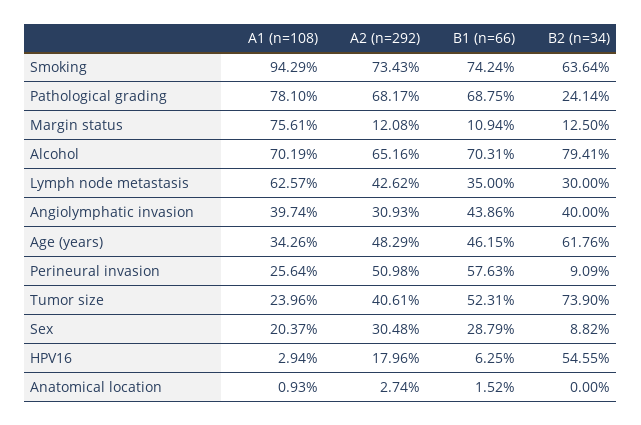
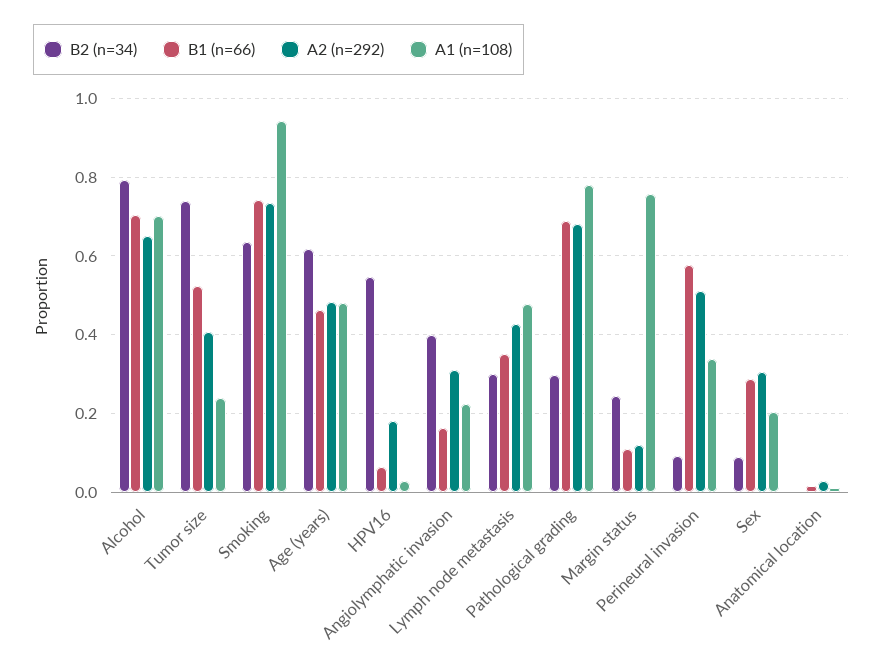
  {
    "A1 (n=108)": {
      "Smoking": 0.9429,
      "Pathological grading": 0.781,
      "Margin status": 0.7561,
      "Alcohol": 0.7019,
-     "Lymph node metastasis": 0.6257,
+     "Lymph node metastasis": 0.48,
-     "Angiolymphatic invasion": 0.3974,
+     "Angiolymphatic invasion": 0.22,
-     "Age (years)": 0.3426,
+     "Age (years)": 0.48,
-     "Perineural invasion": 0.2564,
+     "Perineural invasion": 0.34,
      "Tumor size": 0.2396,
      "Sex": 0.2037,
      "HPV16": 0.0294,
      "Anatomical location": 0.0093
    },
    "A2 (n=292)": {
      "Smoking": 0.7343,
      "Pathological grading": 0.6817,
      "Margin status": 0.1208,
      "Alcohol": 0.6516,
      "Lymph node metastasis": 0.4262,
      "Angiolymphatic invasion": 0.3093,
      "Age (years)": 0.4829,
      "Perineural invasion": 0.5098,
      "Tumor size": 0.4061,
      "Sex": 0.3048,
      "HPV16": 0.1796,
      "Anatomical location": 0.0274
    },
    "B1 (n=66)": {
      "Smoking": 0.7424,
      "Pathological grading": 0.6875,
      "Margin status": 0.1094,
      "Alcohol": 0.7031,
      "Lymph node metastasis": 0.35,
-     "Angiolymphatic invasion": 0.4386,
+     "Angiolymphatic invasion": 0.16,
      "Age (years)": 0.4615,
      "Perineural invasion": 0.5763,
      "Tumor size": 0.5231,
      "Sex": 0.2879,
      "HPV16": 0.0625,
      "Anatomical location": 0.0152
    },
    "B2 (n=34)": {
      "Smoking": 0.6364,
-     "Pathological grading": 0.2414,
+     "Pathological grading": 0.3,
-     "Margin status": 0.125,
+     "Margin status": 0.24,
      "Alcohol": 0.7941,
      "Lymph node metastasis": 0.3,
      "Angiolymphatic invasion": 0.4,
      "Age (years)": 0.6176,
      "Perineural invasion": 0.0909,
      "Tumor size": 0.739,
      "Sex": 0.0882,
      "HPV16": 0.5455,
      "Anatomical location": 0
    }
  }

